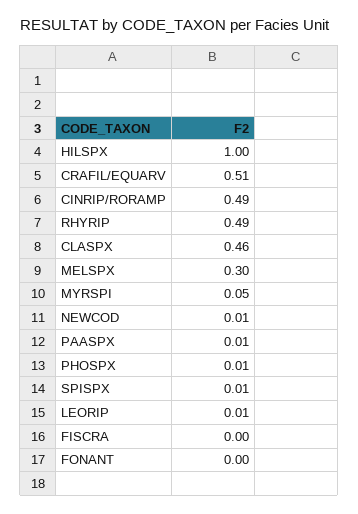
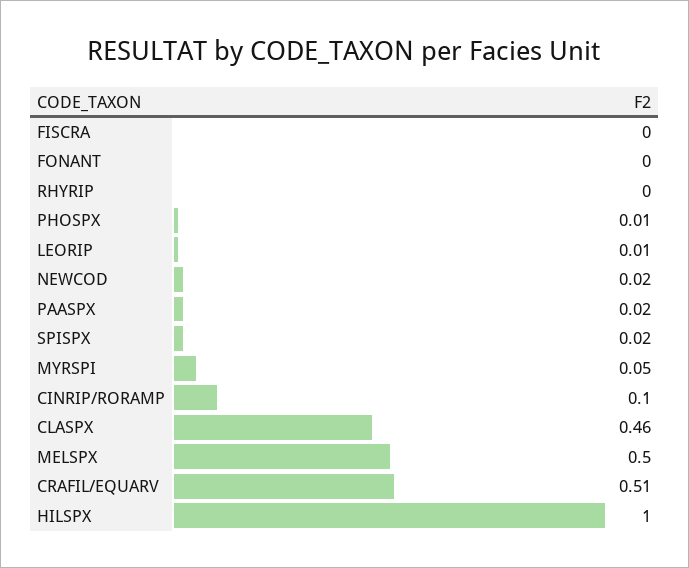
  {
    "HILSPX": 1,
    "CRAFIL/EQUARV": 0.51,
-   "CINRIP/RORAMP": 0.49,
+   "CINRIP/RORAMP": 0.1,
-   "RHYRIP": 0.49,
+   "RHYRIP": 0,
    "CLASPX": 0.46,
-   "MELSPX": 0.3,
+   "MELSPX": 0.5,
    "MYRSPI": 0.05,
-   "NEWCOD": 0.01,
+   "NEWCOD": 0.02,
-   "PAASPX": 0.01,
+   "PAASPX": 0.02,
    "PHOSPX": 0.01,
-   "SPISPX": 0.01,
+   "SPISPX": 0.02,
    "LEORIP": 0.01,
    "FISCRA": 0,
    "FONANT": 0
  }

